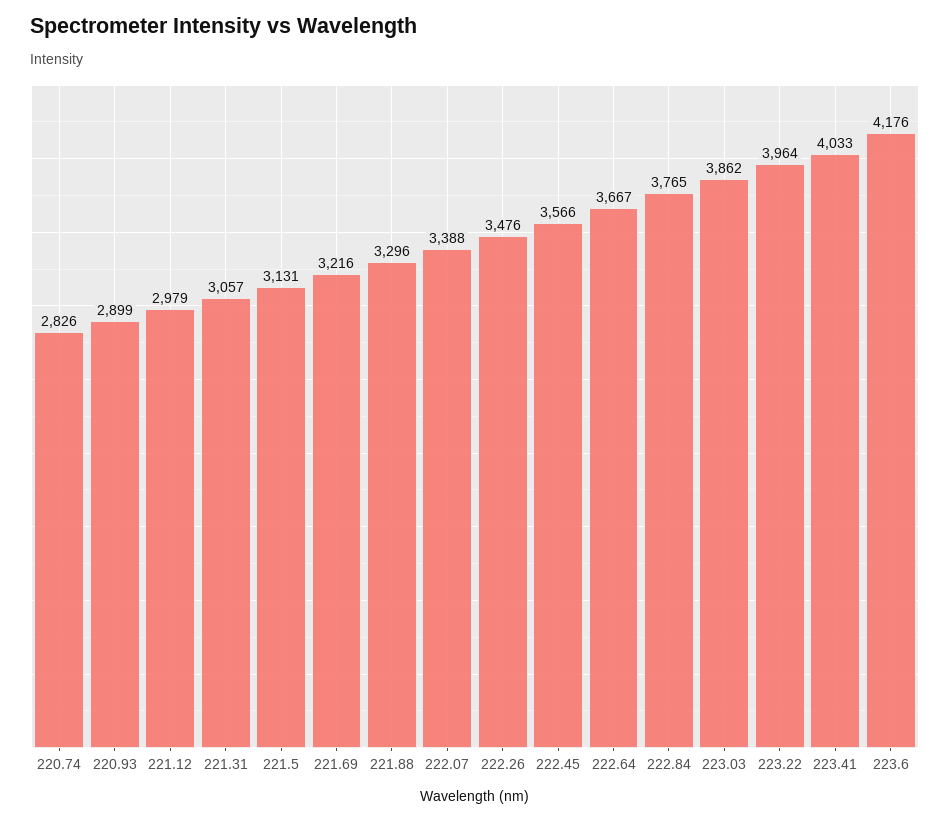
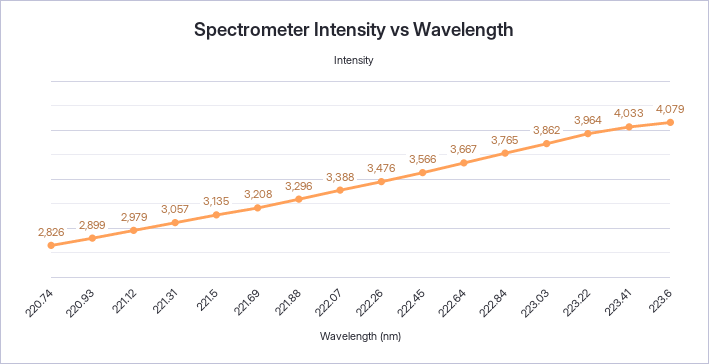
  {
    "220.74": 2826,
    "220.93": 2899,
    "221.12": 2979,
    "221.31": 3057,
-   "221.5": 3131,
+   "221.5": 3135,
-   "221.69": 3216,
+   "221.69": 3208,
    "221.88": 3296,
    "222.07": 3388,
    "222.26": 3476,
    "222.45": 3566,
    "222.64": 3667,
    "222.84": 3765,
    "223.03": 3862,
    "223.22": 3964,
    "223.41": 4033,
-   "223.6": 4176
+   "223.6": 4079
  }

